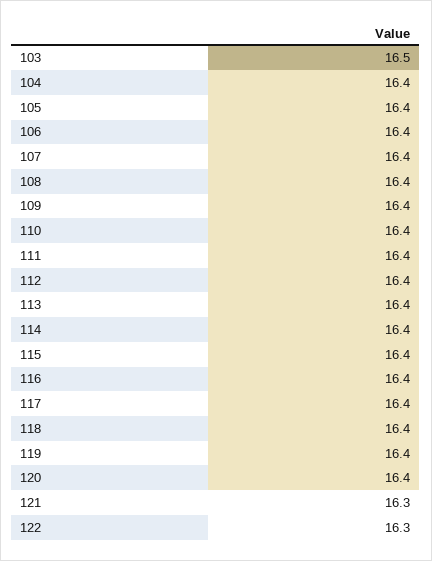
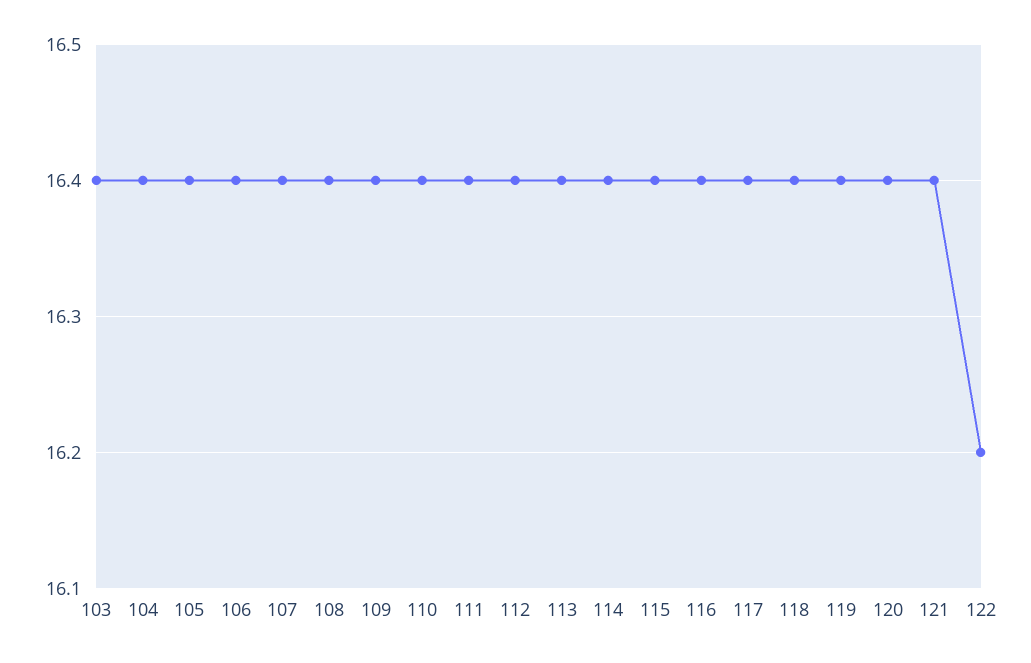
  {
-   "103": 16.5,
+   "103": 16.4,
    "104": 16.4,
    "105": 16.4,
    "106": 16.4,
    "107": 16.4,
    "108": 16.4,
    "109": 16.4,
    "110": 16.4,
    "111": 16.4,
    "112": 16.4,
    "113": 16.4,
    "114": 16.4,
    "115": 16.4,
    "116": 16.4,
    "117": 16.4,
    "118": 16.4,
    "119": 16.4,
    "120": 16.4,
-   "121": 16.3,
+   "121": 16.4,
-   "122": 16.3
+   "122": 16.2
  }

